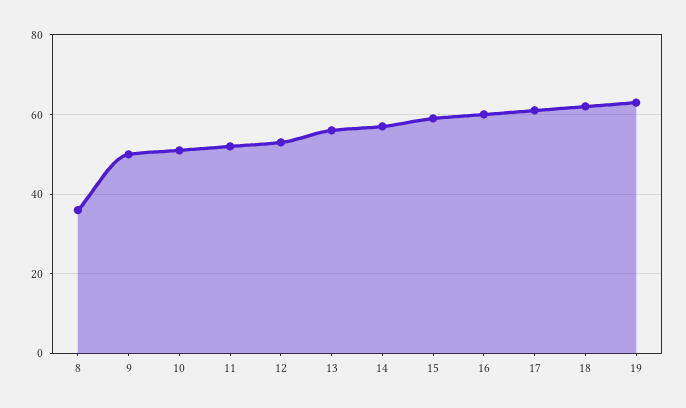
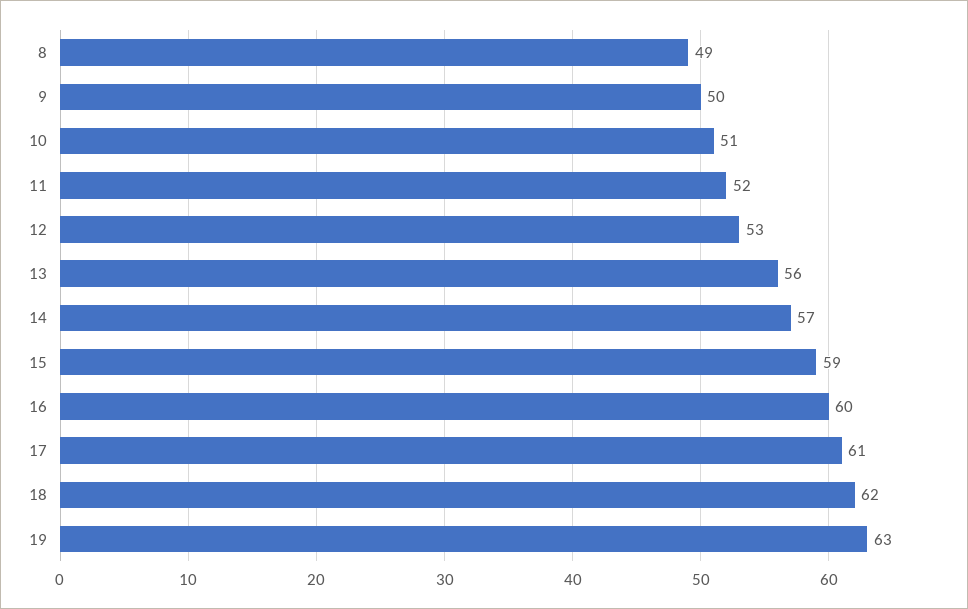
  {
-   "8": 35,
+   "8": 49,
    "9": 50,
    "10": 51,
    "11": 52,
    "12": 53,
    "13": 56,
    "14": 57,
    "15": 59,
    "16": 60,
    "17": 61,
    "18": 62,
    "19": 63
  }

